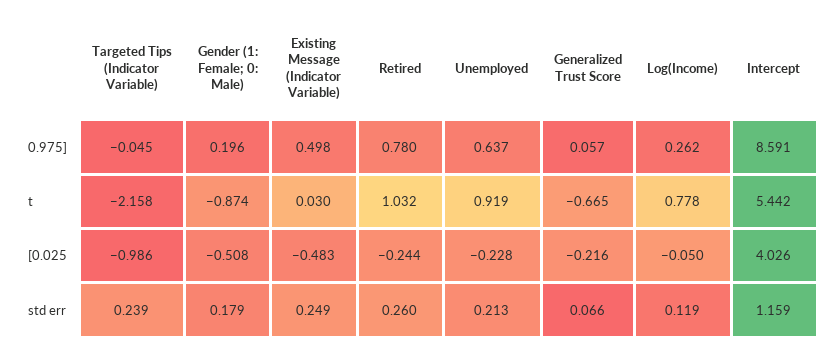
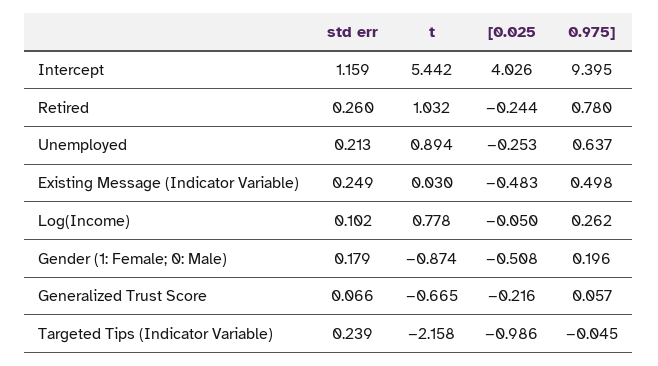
  {
    "Targeted Tips (Indicator Variable)": {
      "0.975]": -0.045,
      "t": -2.158,
      "[0.025": -0.986,
      "std err": 0.239
    },
    "Gender (1: Female; 0: Male)": {
      "0.975]": 0.196,
      "t": -0.874,
      "[0.025": -0.508,
      "std err": 0.179
    },
    "Existing Message (Indicator Variable)": {
      "0.975]": 0.498,
      "t": 0.03,
      "[0.025": -0.483,
      "std err": 0.249
    },
    "Retired": {
      "0.975]": 0.78,
      "t": 1.032,
      "[0.025": -0.244,
      "std err": 0.26
    },
    "Unemployed": {
      "0.975]": 0.637,
-     "t": 0.919,
+     "t": 0.894,
-     "[0.025": -0.228,
+     "[0.025": -0.253,
      "std err": 0.213
    },
    "Generalized Trust Score": {
      "0.975]": 0.057,
      "t": -0.665,
      "[0.025": -0.216,
      "std err": 0.066
    },
    "Log(Income)": {
      "0.975]": 0.262,
      "t": 0.778,
      "[0.025": -0.05,
-     "std err": 0.119
+     "std err": 0.102
    },
    "Intercept": {
-     "0.975]": 8.591,
+     "0.975]": 9.395,
      "t": 5.442,
      "[0.025": 4.026,
      "std err": 1.159
    }
  }

